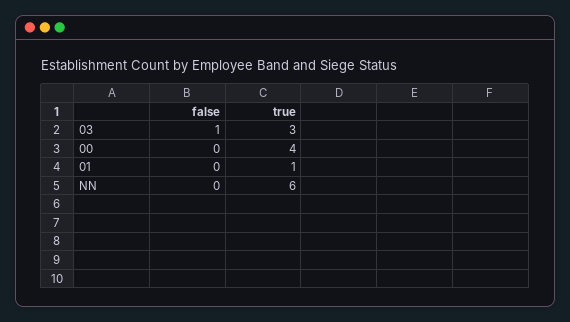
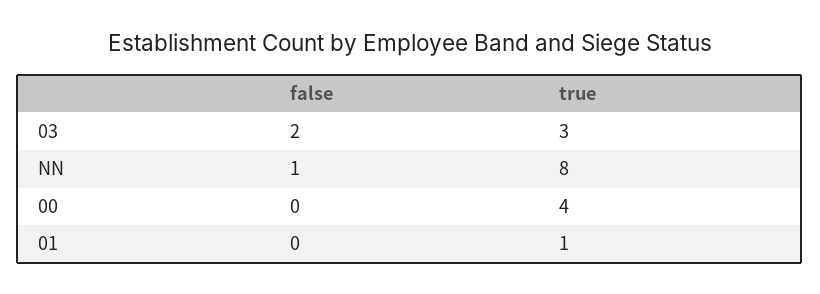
  {
    "false": {
-     "03": 1,
+     "03": 2,
      "00": 0,
      "01": 0,
-     "NN": 0
+     "NN": 1
    },
    "true": {
      "03": 3,
      "00": 4,
      "01": 1,
-     "NN": 6
+     "NN": 8
    }
  }

